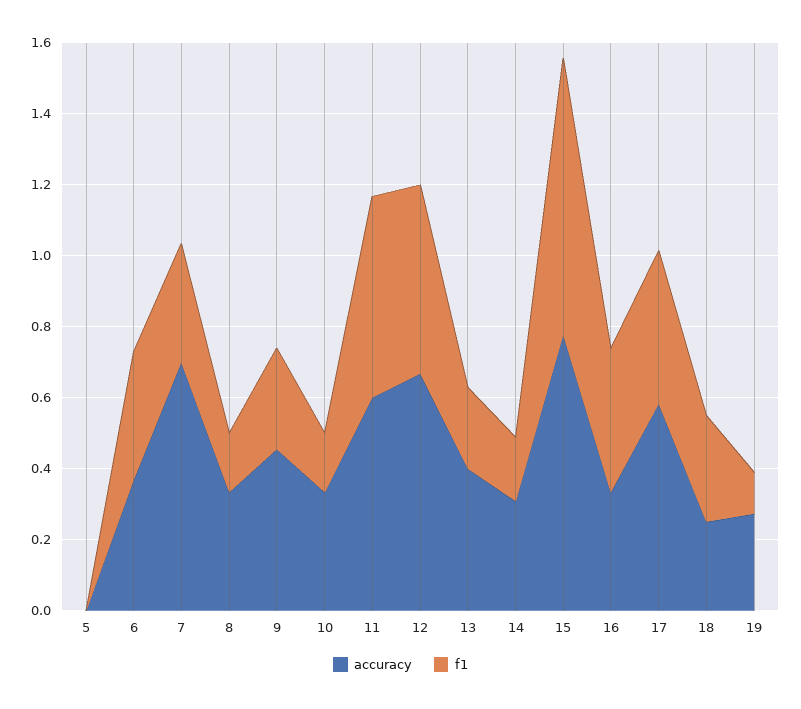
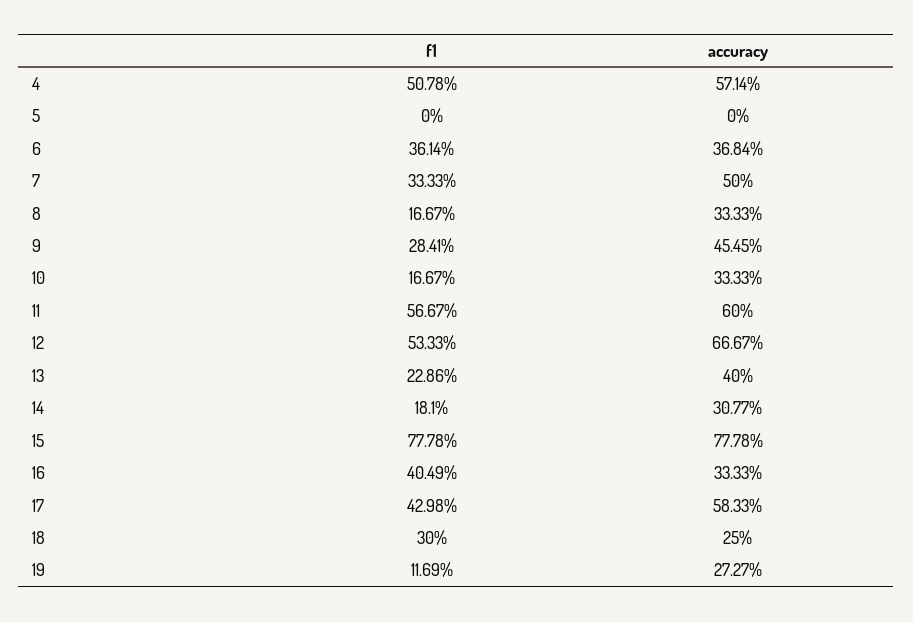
  {
    "accuracy": {
      "5": 0,
      "6": 0.3684,
-     "7": 0.7,
+     "7": 0.5,
      "8": 0.3333,
      "9": 0.4545,
      "10": 0.3333,
      "11": 0.6,
      "12": 0.6667,
      "13": 0.4,
      "14": 0.3077,
      "15": 0.7778,
      "16": 0.3333,
      "17": 0.5833,
      "18": 0.25,
-     "19": 0.2727
+     "19": 0.2727,
+     "4": 0.5714
    },
    "f1": {
      "5": 0,
      "6": 0.3614,
      "7": 0.3333,
      "8": 0.1667,
      "9": 0.2841,
      "10": 0.1667,
      "11": 0.5667,
      "12": 0.5333,
      "13": 0.2286,
      "14": 0.181,
      "15": 0.7778,
      "16": 0.4049,
      "17": 0.4298,
      "18": 0.3,
-     "19": 0.1169
+     "19": 0.1169,
+     "4": 0.5078
    }
  }

